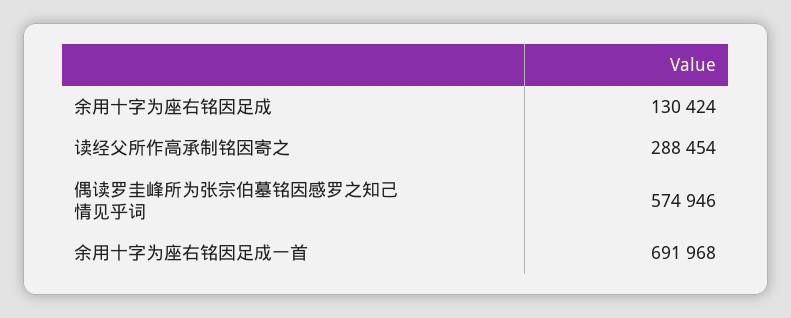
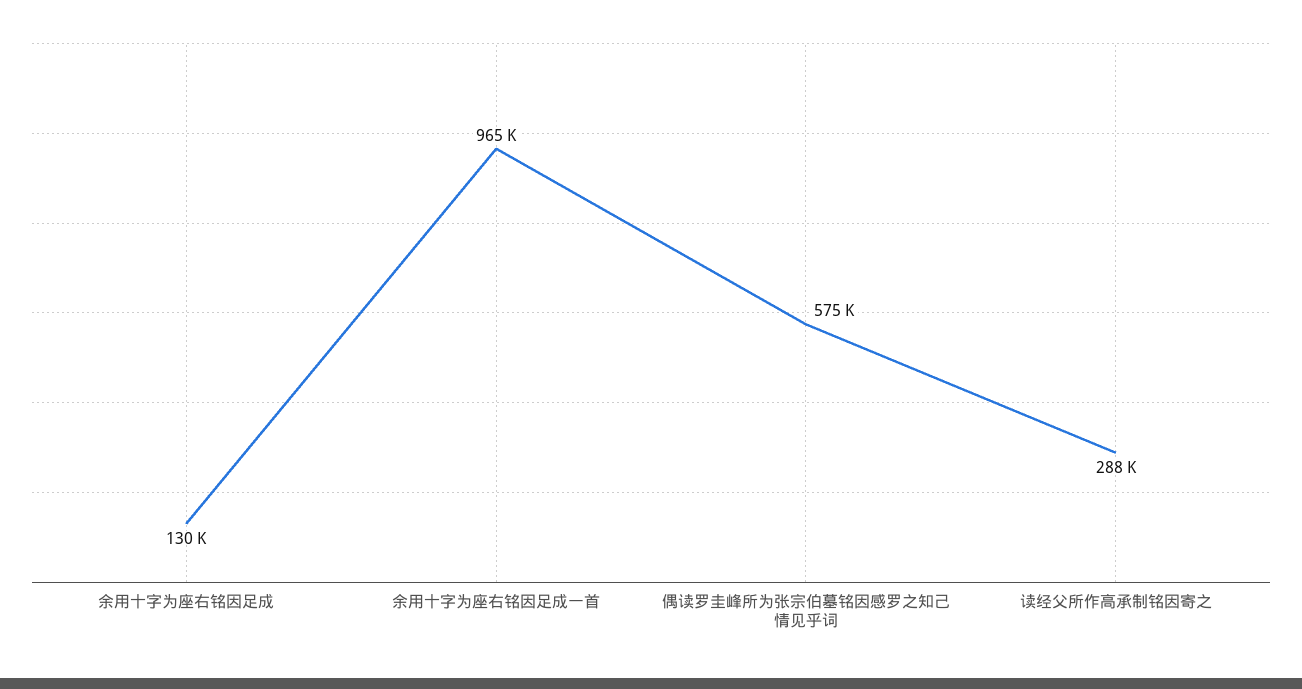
  {
    "余用十字为座右铭因足成": 130424,
    "读经父所作高承制铭因寄之": 288454,
    "偶读罗圭峰所为张宗伯墓铭因感罗之知己情见乎词": 574946,
-   "余用十字为座右铭因足成一首": 691968
+   "余用十字为座右铭因足成一首": 965000
  }

